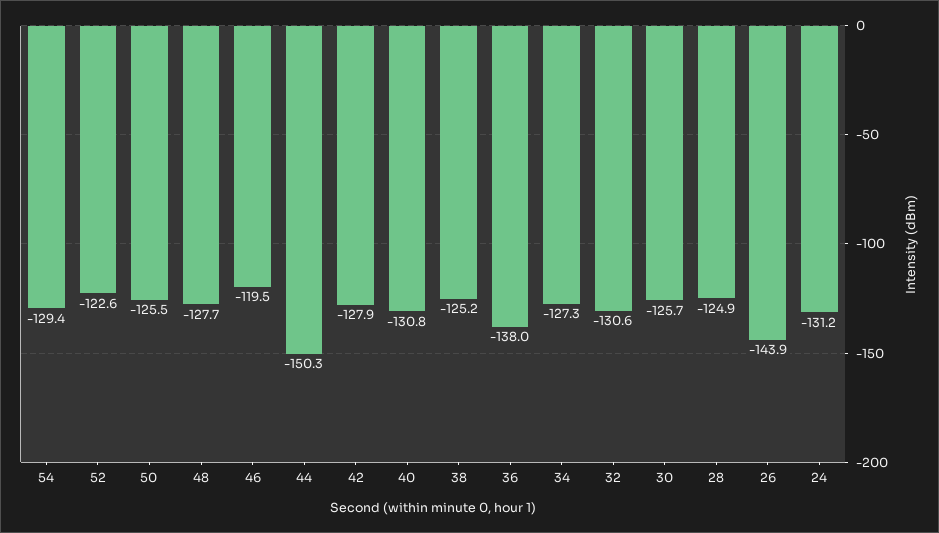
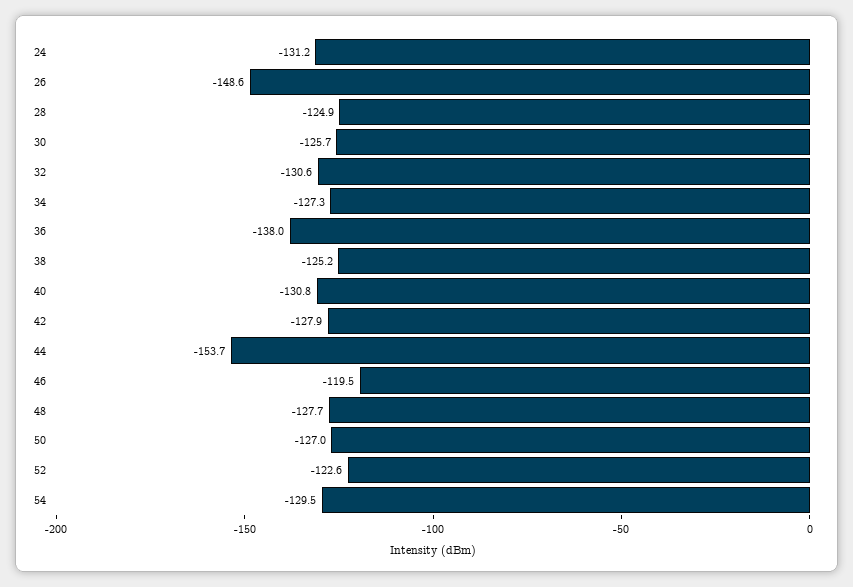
  {
-   "54": -129.4,
+   "54": -129.5,
    "52": -122.6,
-   "50": -125.5,
+   "50": -127,
    "48": -127.7,
    "46": -119.5,
-   "44": -150.3,
+   "44": -153.7,
    "42": -127.9,
    "40": -130.8,
    "38": -125.2,
    "36": -138,
    "34": -127.3,
    "32": -130.6,
    "30": -125.7,
    "28": -124.9,
-   "26": -143.9,
+   "26": -148.6,
    "24": -131.2
  }

